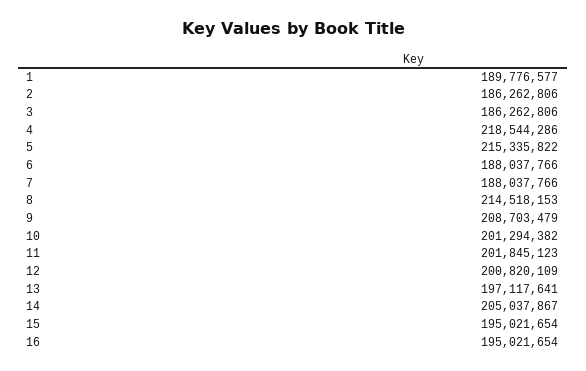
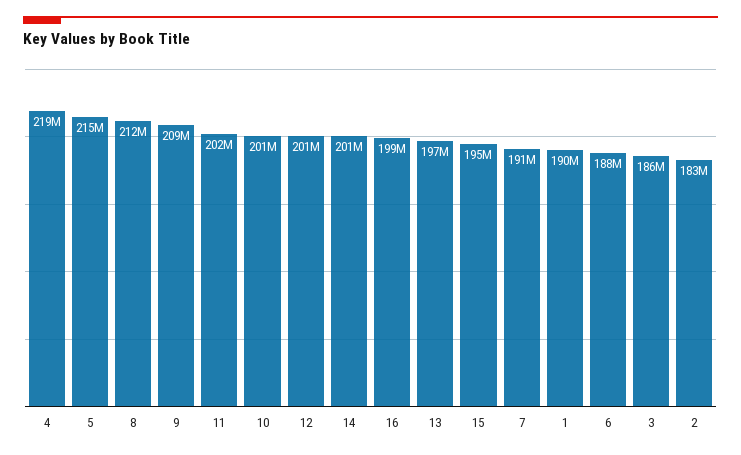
  {
    "1": 189776577,
-   "2": 186262806,
+   "2": 183000000,
    "3": 186262806,
    "4": 218544286,
    "5": 215335822,
    "6": 188037766,
-   "7": 188037766,
+   "7": 191000000,
-   "8": 214518153,
+   "8": 212000000,
    "9": 208703479,
    "10": 201294382,
    "11": 201845123,
    "12": 200820109,
    "13": 197117641,
-   "14": 205037867,
+   "14": 201000000,
    "15": 195021654,
-   "16": 195021654
+   "16": 199000000
  }

